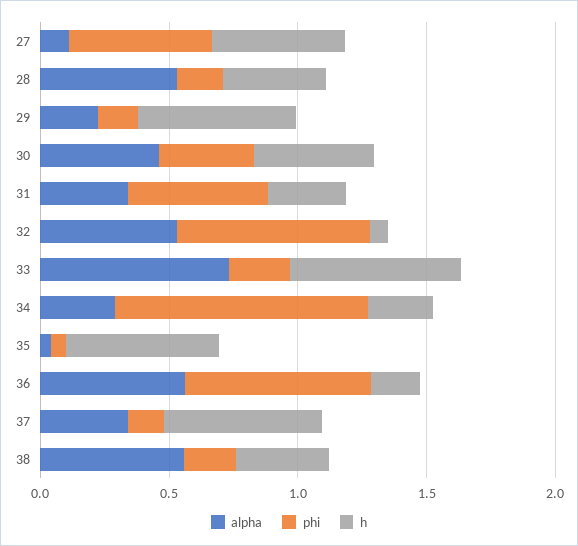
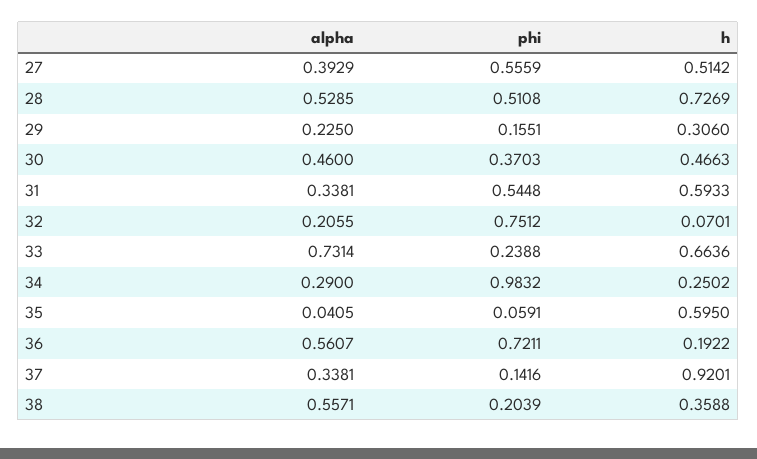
  {
    "alpha": {
-     "27": 0.1,
+     "27": 0.3929,
      "28": 0.5285,
      "29": 0.225,
      "30": 0.46,
      "31": 0.3381,
-     "32": 0.5,
+     "32": 0.2055,
      "33": 0.7314,
      "34": 0.29,
      "35": 0.0405,
      "36": 0.5607,
      "37": 0.3381,
      "38": 0.5571
    },
    "phi": {
      "27": 0.5559,
-     "28": 0.2,
+     "28": 0.5108,
      "29": 0.1551,
      "30": 0.3703,
      "31": 0.5448,
      "32": 0.7512,
      "33": 0.2388,
      "34": 0.9832,
      "35": 0.0591,
      "36": 0.7211,
      "37": 0.1416,
      "38": 0.2039
    },
    "h": {
      "27": 0.5142,
-     "28": 0.4,
+     "28": 0.7269,
-     "29": 0.6,
+     "29": 0.306,
      "30": 0.4663,
-     "31": 0.3,
+     "31": 0.5933,
      "32": 0.0701,
      "33": 0.6636,
      "34": 0.2502,
      "35": 0.595,
      "36": 0.1922,
-     "37": 0.6,
+     "37": 0.9201,
      "38": 0.3588
    }
  }

